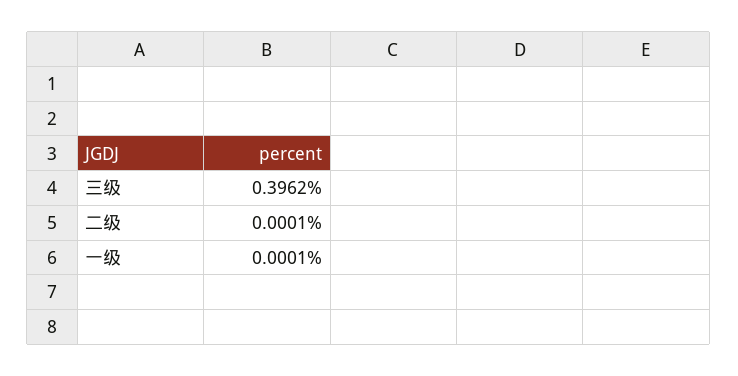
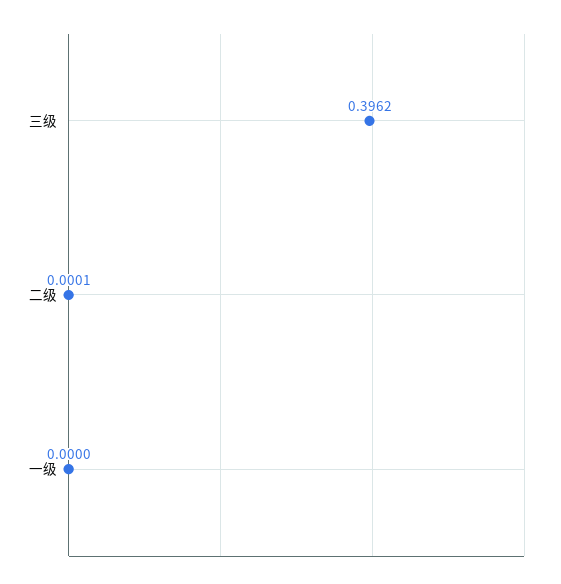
  {
    "三级": 0.3962,
    "二级": 0.0001,
-   "一级": 0.0001
+   "一级": 0
  }

